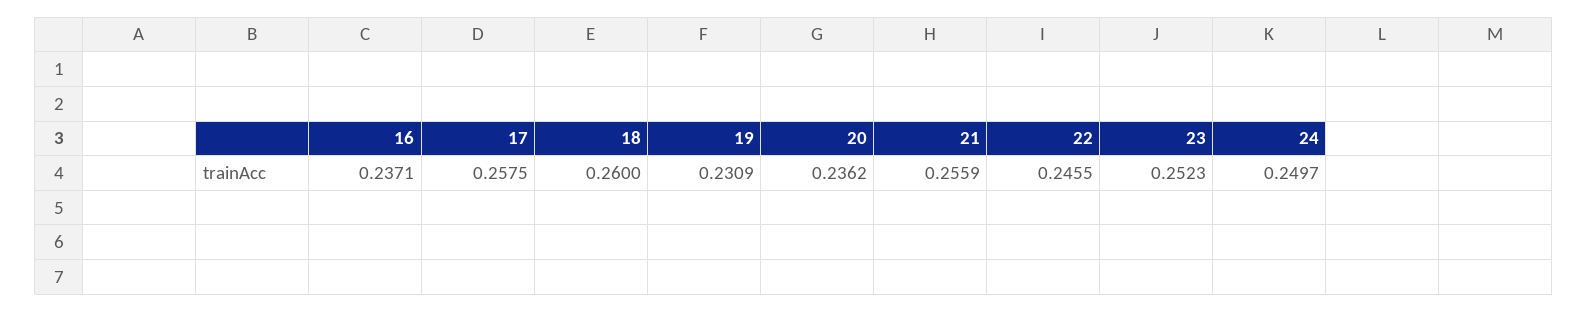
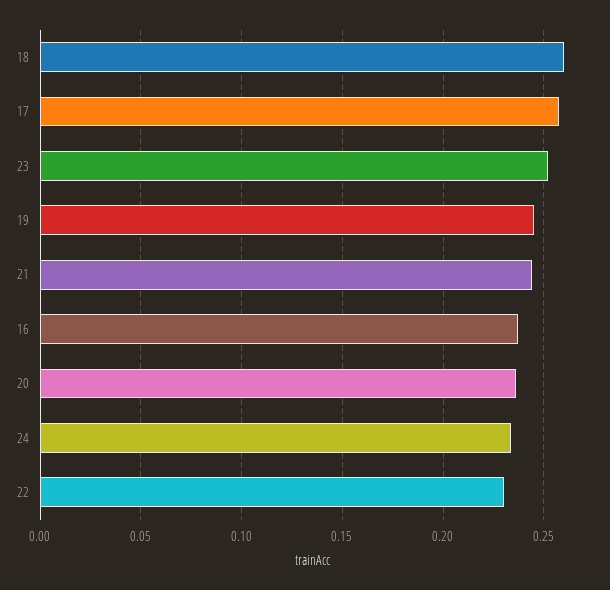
  {
    "16": 0.2371,
    "17": 0.2575,
    "18": 0.26,
-   "19": 0.2309,
+   "19": 0.245,
    "20": 0.2362,
-   "21": 0.2559,
+   "21": 0.245,
-   "22": 0.2455,
+   "22": 0.23,
    "23": 0.2523,
-   "24": 0.2497
+   "24": 0.235
  }

